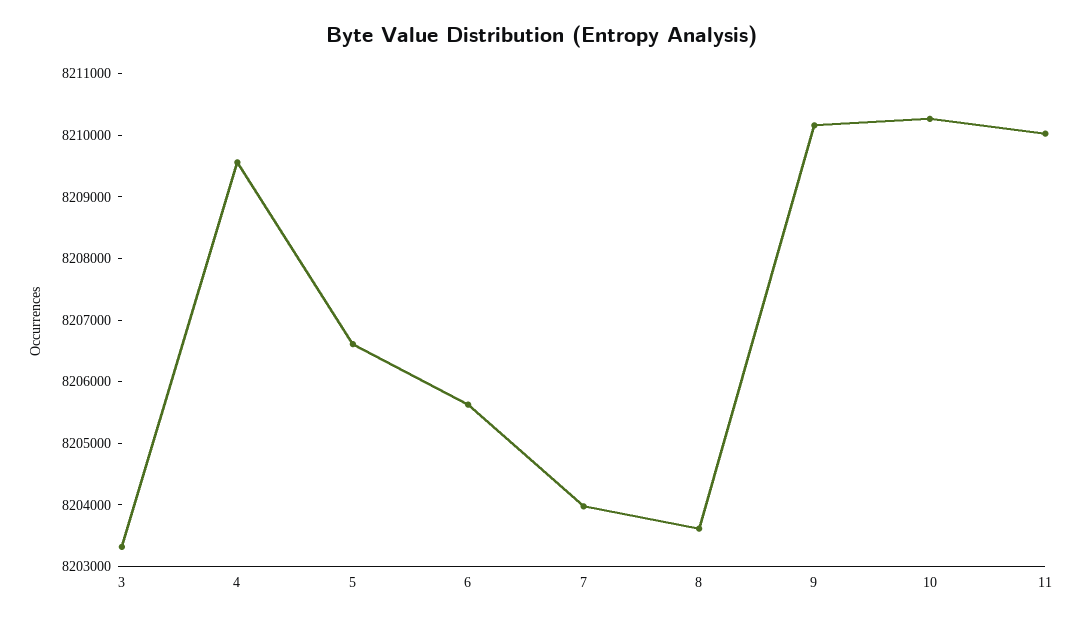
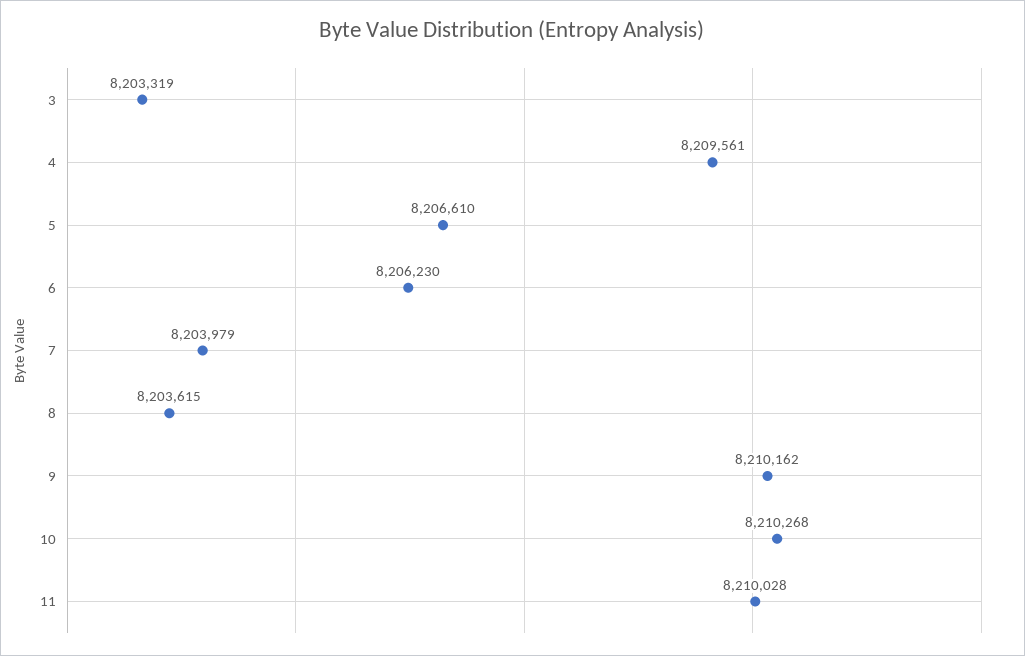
  {
    "3": 8203319,
    "4": 8209561,
    "5": 8206610,
-   "6": 8205600,
+   "6": 8206230,
    "7": 8203979,
    "8": 8203615,
    "9": 8210162,
    "10": 8210268,
    "11": 8210028
  }

